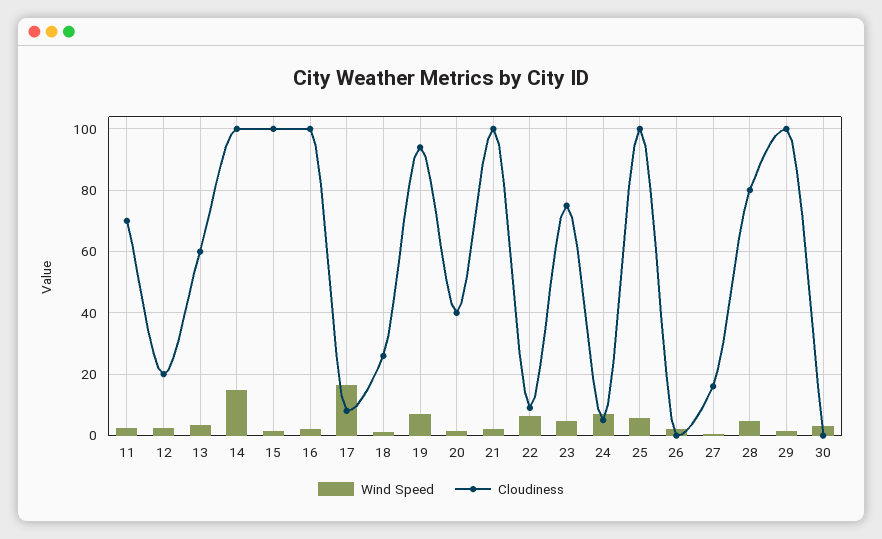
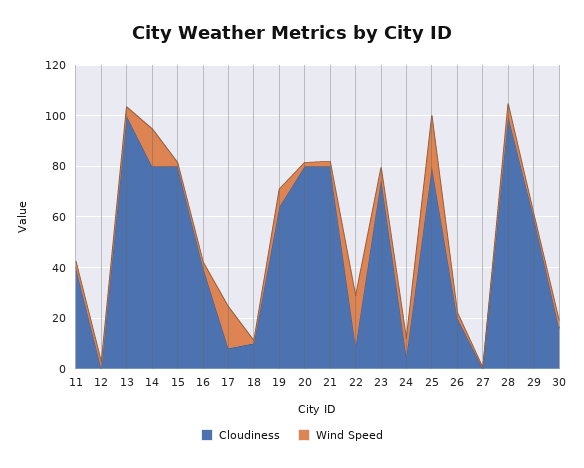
  {
    "Wind Speed": {
      "11": 2,
      "12": 2,
      "13": 4,
      "14": 14,
      "15": 2,
      "16": 2,
      "17": 16,
      "18": 2,
      "19": 8,
      "20": 2,
      "21": 2,
-     "22": 6,
+     "22": 20,
      "23": 4,
      "24": 6,
-     "25": 6,
+     "25": 20,
      "26": 2,
      "27": 0,
      "28": 4,
      "29": 2,
      "30": 4
    },
    "Cloudiness": {
-     "11": 70,
+     "11": 40,
-     "12": 20,
+     "12": 0,
-     "13": 60,
+     "13": 100,
-     "14": 100,
+     "14": 80,
-     "15": 100,
+     "15": 80,
-     "16": 100,
+     "16": 40,
      "17": 8,
-     "18": 26,
+     "18": 10,
-     "19": 94,
+     "19": 65,
-     "20": 40,
+     "20": 80,
-     "21": 100,
+     "21": 80,
      "22": 10,
      "23": 76,
      "24": 6,
-     "25": 100,
+     "25": 80,
-     "26": 0,
+     "26": 20,
-     "27": 16,
+     "27": 0,
-     "28": 80,
+     "28": 100,
-     "29": 100,
+     "29": 60,
-     "30": 0
+     "30": 15
    }
  }

